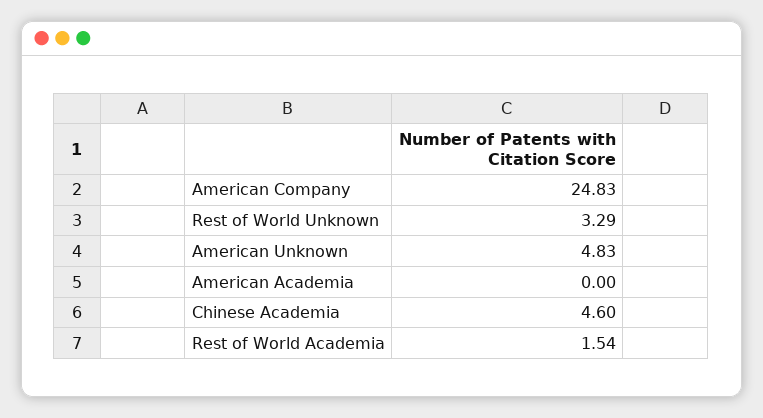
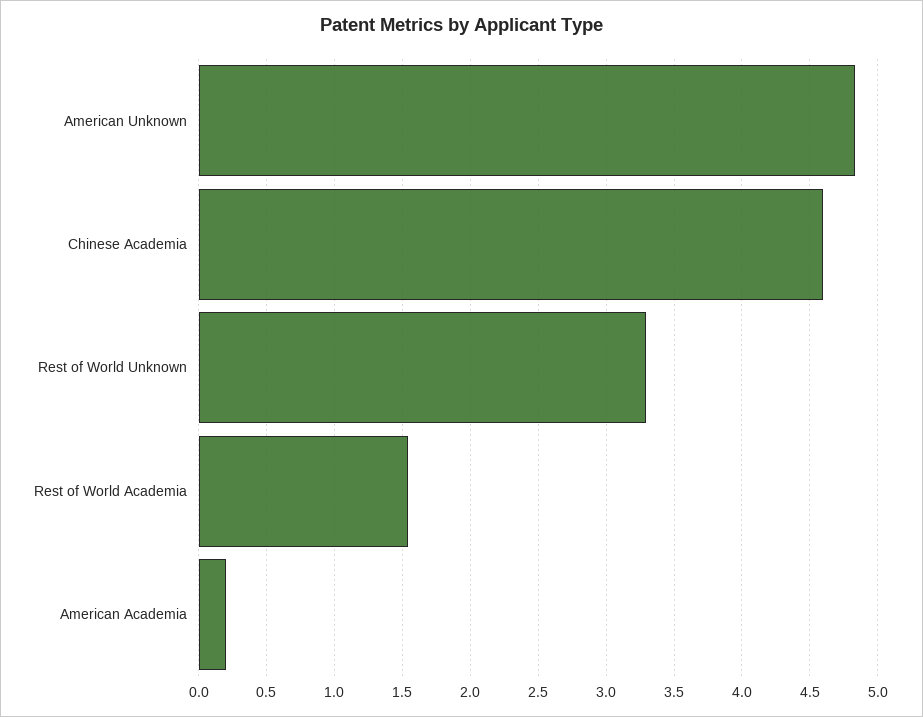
  {
-   "American Company": 24.83,
    "Rest of World Unknown": 3.29,
    "American Unknown": 4.83,
-   "American Academia": 0,
+   "American Academia": 0.2,
    "Chinese Academia": 4.6,
    "Rest of World Academia": 1.54
  }

